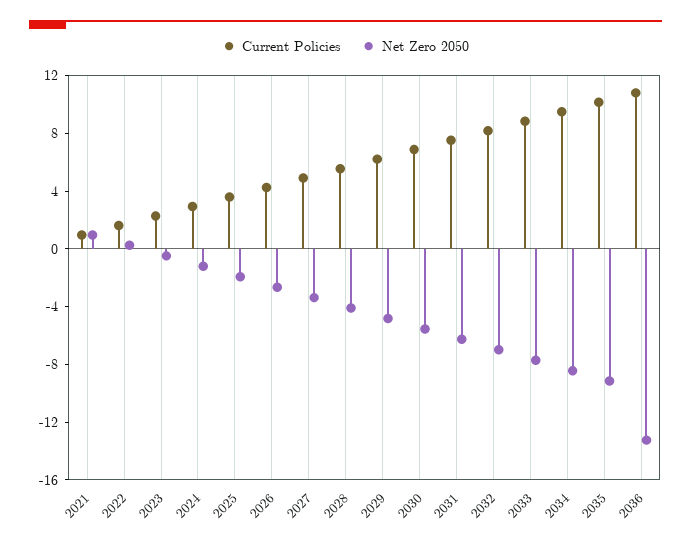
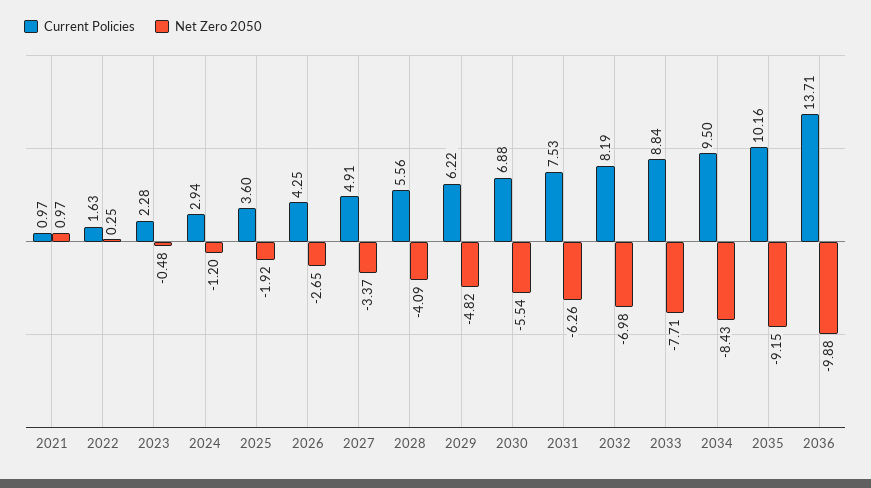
  {
    "Current Policies": {
      "2021": 0.97,
      "2022": 1.63,
      "2023": 2.28,
      "2024": 2.94,
      "2025": 3.6,
      "2026": 4.25,
      "2027": 4.91,
      "2028": 5.56,
      "2029": 6.22,
      "2030": 6.88,
      "2031": 7.53,
      "2032": 8.19,
      "2033": 8.84,
      "2034": 9.5,
      "2035": 10.16,
-     "2036": 11
+     "2036": 13.71
    },
    "Net Zero 2050": {
      "2021": 0.97,
      "2022": 0.25,
      "2023": -0.48,
      "2024": -1.2,
      "2025": -1.92,
      "2026": -2.65,
      "2027": -3.37,
      "2028": -4.09,
      "2029": -4.82,
      "2030": -5.54,
      "2031": -6.26,
      "2032": -6.98,
      "2033": -7.71,
      "2034": -8.43,
      "2035": -9.15,
-     "2036": -13
+     "2036": -9.88
    }
  }

